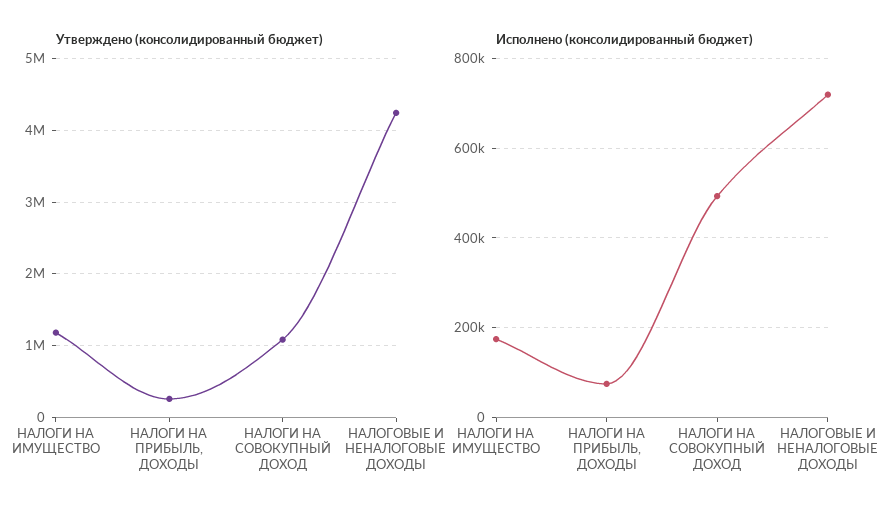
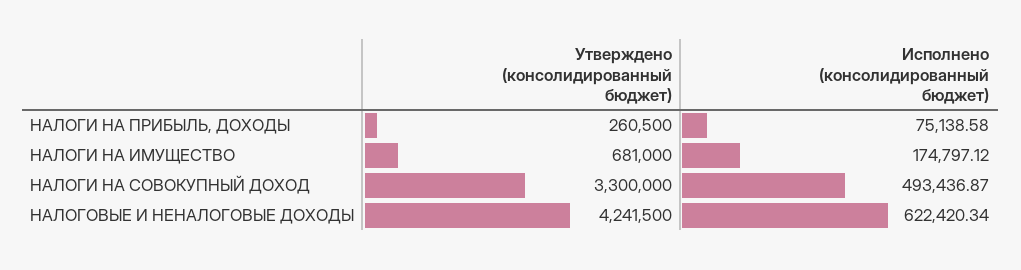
  {
    "Утверждено (консолидированный бюджет)": {
-     "НАЛОГИ НА ИМУЩЕСТВО": 1200000,
+     "НАЛОГИ НА ИМУЩЕСТВО": 681000,
      "НАЛОГИ НА ПРИБЫЛЬ, ДОХОДЫ": 260500,
-     "НАЛОГИ НА СОВОКУПНЫЙ ДОХОД": 1100000,
+     "НАЛОГИ НА СОВОКУПНЫЙ ДОХОД": 3300000,
      "НАЛОГОВЫЕ И НЕНАЛОГОВЫЕ ДОХОДЫ": 4241500
    },
    "Исполнено (консолидированный бюджет)": {
      "НАЛОГИ НА ИМУЩЕСТВО": 174797.12,
      "НАЛОГИ НА ПРИБЫЛЬ, ДОХОДЫ": 75138.58,
      "НАЛОГИ НА СОВОКУПНЫЙ ДОХОД": 493436.87,
-     "НАЛОГОВЫЕ И НЕНАЛОГОВЫЕ ДОХОДЫ": 720000
+     "НАЛОГОВЫЕ И НЕНАЛОГОВЫЕ ДОХОДЫ": 622420.34
    }
  }

